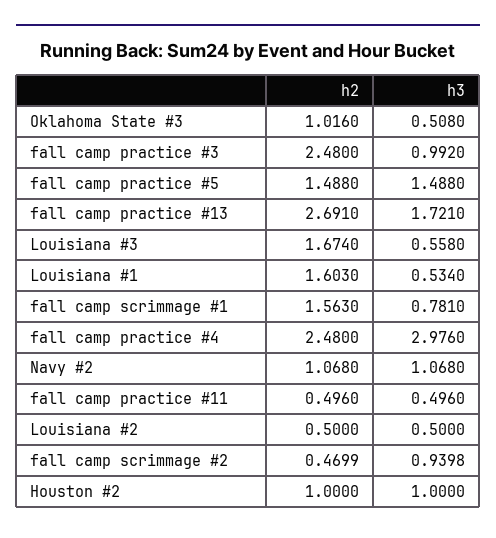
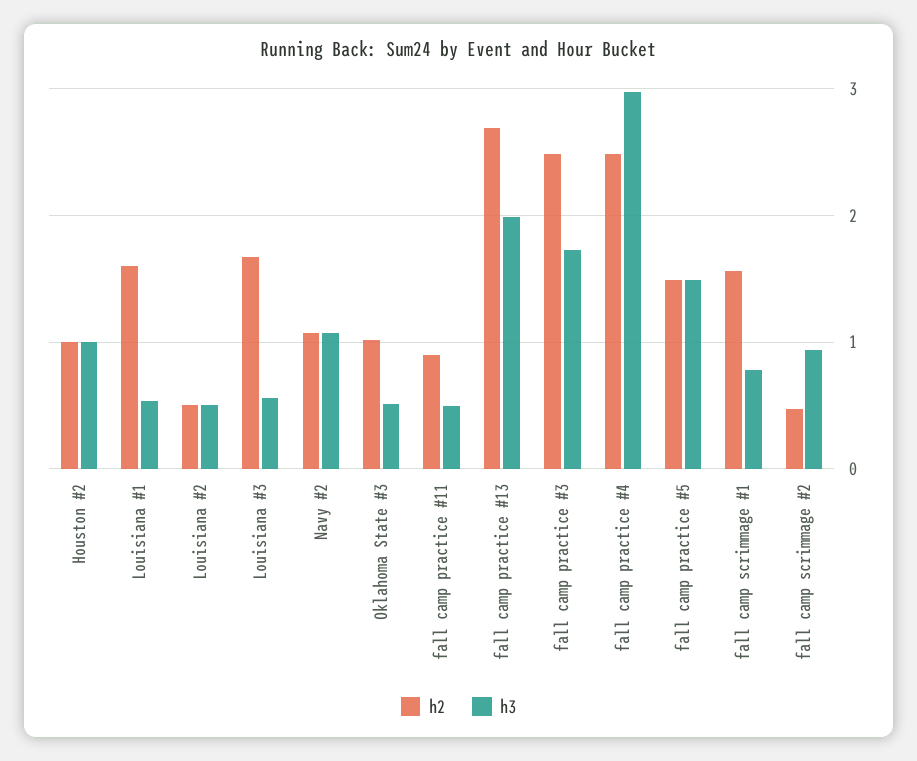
  {
    "h2": {
      "Oklahoma State #3": 1.016,
      "fall camp practice #3": 2.48,
      "fall camp practice #5": 1.488,
      "fall camp practice #13": 2.691,
      "Louisiana #3": 1.674,
      "Louisiana #1": 1.603,
      "fall camp scrimmage #1": 1.563,
      "fall camp practice #4": 2.48,
      "Navy #2": 1.068,
-     "fall camp practice #11": 0.496,
+     "fall camp practice #11": 0.9,
      "Louisiana #2": 0.5,
      "fall camp scrimmage #2": 0.4699,
      "Houston #2": 1
    },
    "h3": {
      "Oklahoma State #3": 0.508,
-     "fall camp practice #3": 0.992,
+     "fall camp practice #3": 1.7,
      "fall camp practice #5": 1.488,
-     "fall camp practice #13": 1.721,
+     "fall camp practice #13": 2,
      "Louisiana #3": 0.558,
      "Louisiana #1": 0.534,
      "fall camp scrimmage #1": 0.781,
      "fall camp practice #4": 2.976,
      "Navy #2": 1.068,
      "fall camp practice #11": 0.496,
      "Louisiana #2": 0.5,
      "fall camp scrimmage #2": 0.9398,
      "Houston #2": 1
    }
  }

